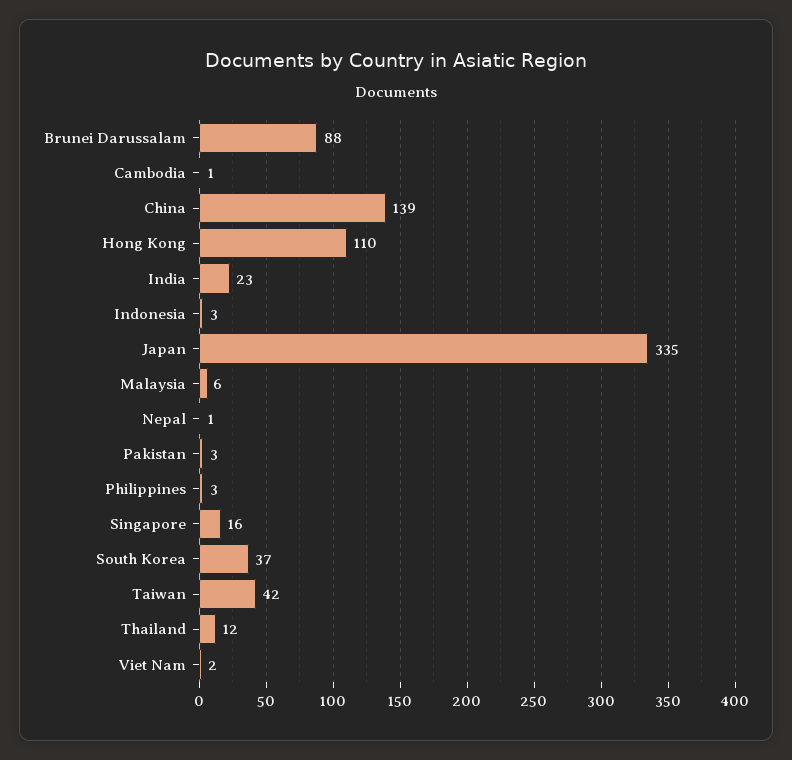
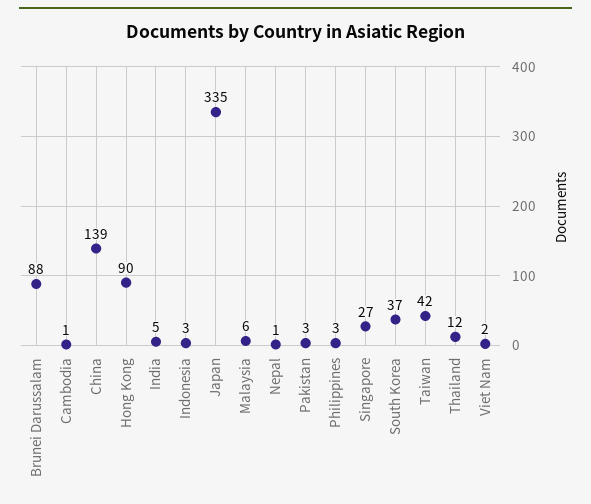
  {
    "Brunei Darussalam": 88,
    "Cambodia": 1,
    "China": 139,
-   "Hong Kong": 110,
+   "Hong Kong": 90,
-   "India": 23,
+   "India": 5,
    "Indonesia": 3,
    "Japan": 335,
    "Malaysia": 6,
    "Nepal": 1,
    "Pakistan": 3,
    "Philippines": 3,
-   "Singapore": 16,
+   "Singapore": 27,
    "South Korea": 37,
    "Taiwan": 42,
    "Thailand": 12,
    "Viet Nam": 2
  }

